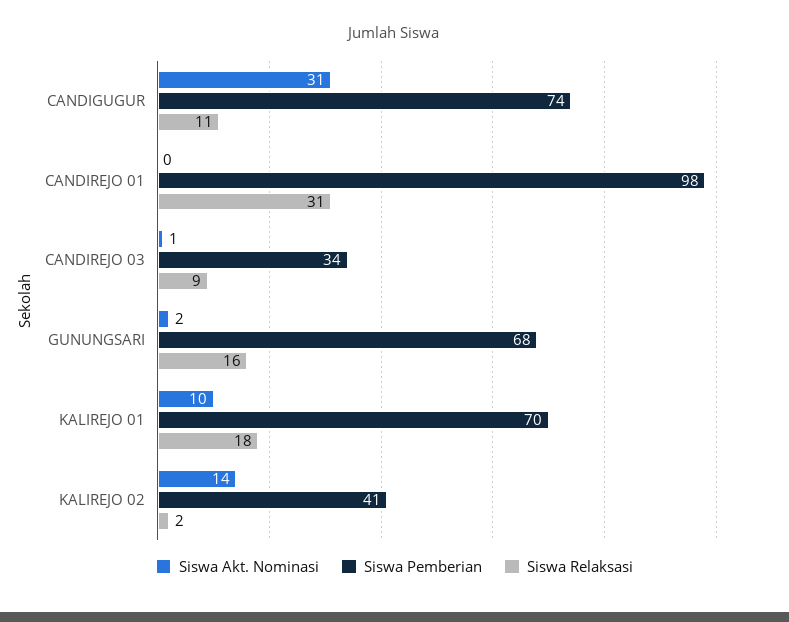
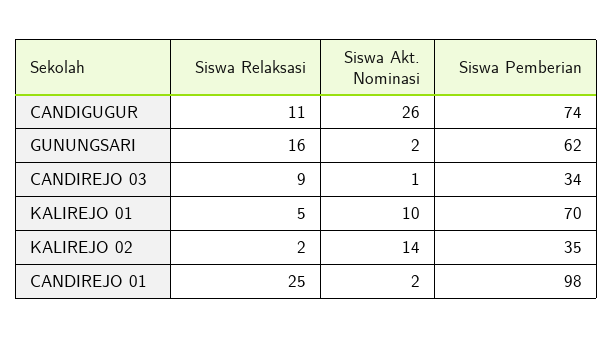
  {
    "Siswa Akt. Nominasi": {
-     "CANDIGUGUR": 31,
+     "CANDIGUGUR": 26,
-     "CANDIREJO 01": 0,
+     "CANDIREJO 01": 2,
      "CANDIREJO 03": 1,
      "GUNUNGSARI": 2,
      "KALIREJO 01": 10,
      "KALIREJO 02": 14
    },
    "Siswa Pemberian": {
      "CANDIGUGUR": 74,
      "CANDIREJO 01": 98,
      "CANDIREJO 03": 34,
-     "GUNUNGSARI": 68,
+     "GUNUNGSARI": 62,
      "KALIREJO 01": 70,
-     "KALIREJO 02": 41
+     "KALIREJO 02": 35
    },
    "Siswa Relaksasi": {
      "CANDIGUGUR": 11,
-     "CANDIREJO 01": 31,
+     "CANDIREJO 01": 25,
      "CANDIREJO 03": 9,
      "GUNUNGSARI": 16,
-     "KALIREJO 01": 18,
+     "KALIREJO 01": 5,
      "KALIREJO 02": 2
    }
  }

